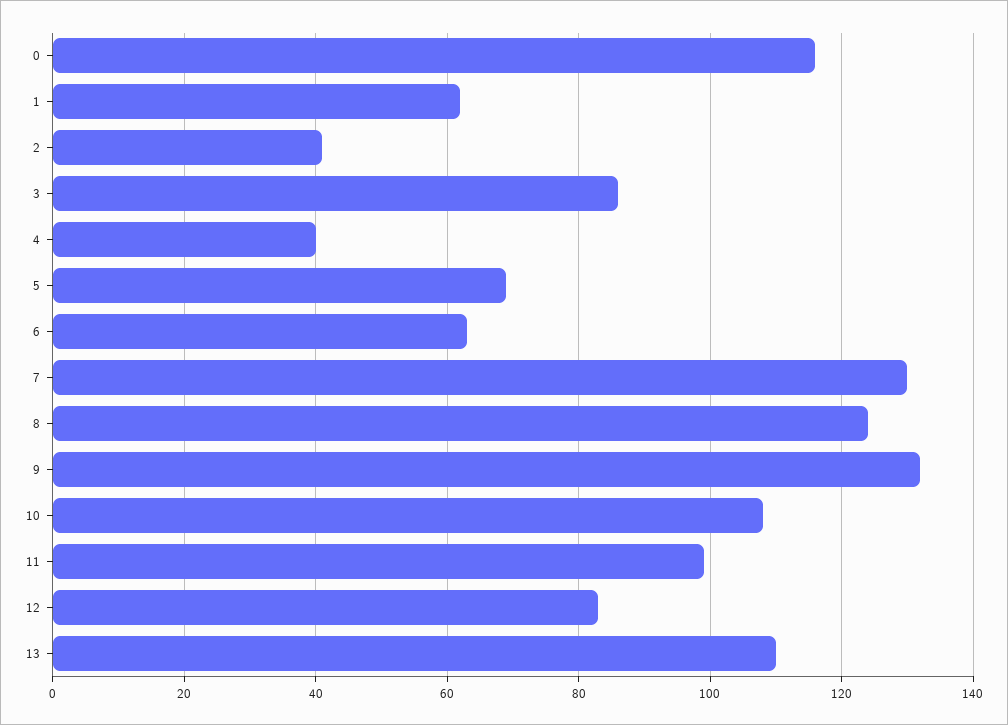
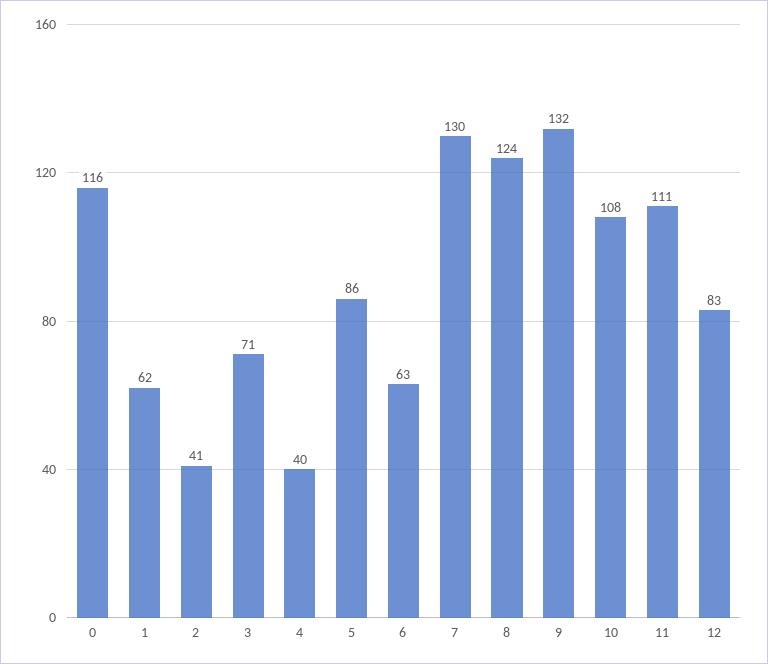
  {
    "0": 116,
    "1": 62,
    "2": 41,
-   "3": 85,
+   "3": 71,
    "4": 40,
-   "5": 70,
+   "5": 86,
    "6": 63,
    "7": 130,
    "8": 124,
    "9": 132,
    "10": 108,
-   "11": 100,
+   "11": 111,
-   "12": 83,
+   "12": 83
-   "13": 110
  }

